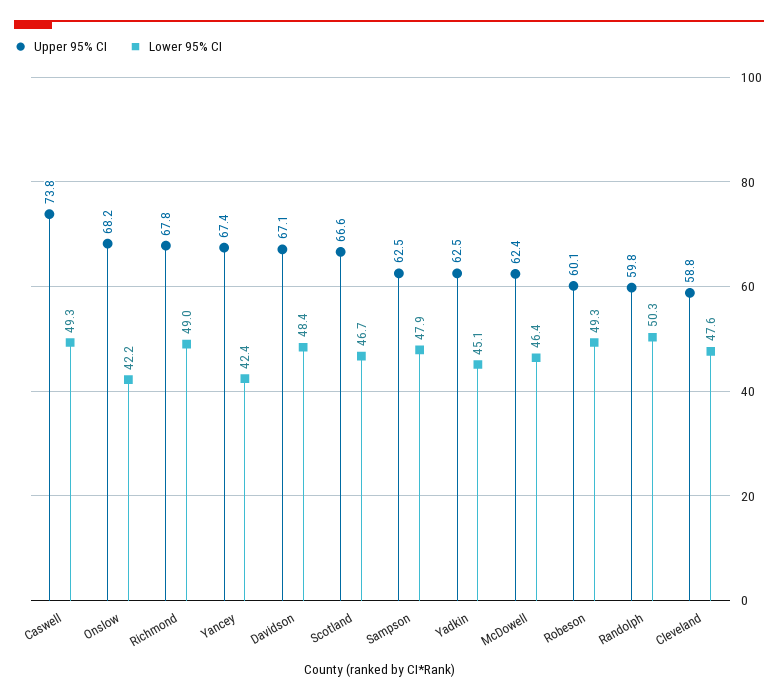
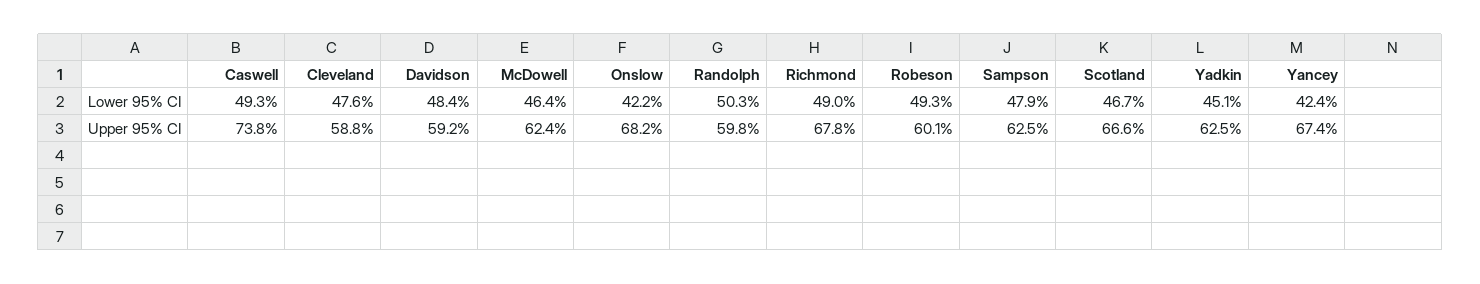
  {
    "Upper 95% CI": {
      "Caswell": 73.8,
      "Onslow": 68.2,
      "Richmond": 67.8,
      "Yancey": 67.4,
-     "Davidson": 67.1,
+     "Davidson": 59.2,
      "Scotland": 66.6,
      "Sampson": 62.5,
      "Yadkin": 62.5,
      "McDowell": 62.4,
      "Robeson": 60.1,
      "Randolph": 59.8,
      "Cleveland": 58.8
    },
    "Lower 95% CI": {
      "Caswell": 49.3,
      "Onslow": 42.2,
      "Richmond": 49,
      "Yancey": 42.4,
      "Davidson": 48.4,
      "Scotland": 46.7,
      "Sampson": 47.9,
      "Yadkin": 45.1,
      "McDowell": 46.4,
      "Robeson": 49.3,
      "Randolph": 50.3,
      "Cleveland": 47.6
    }
  }

